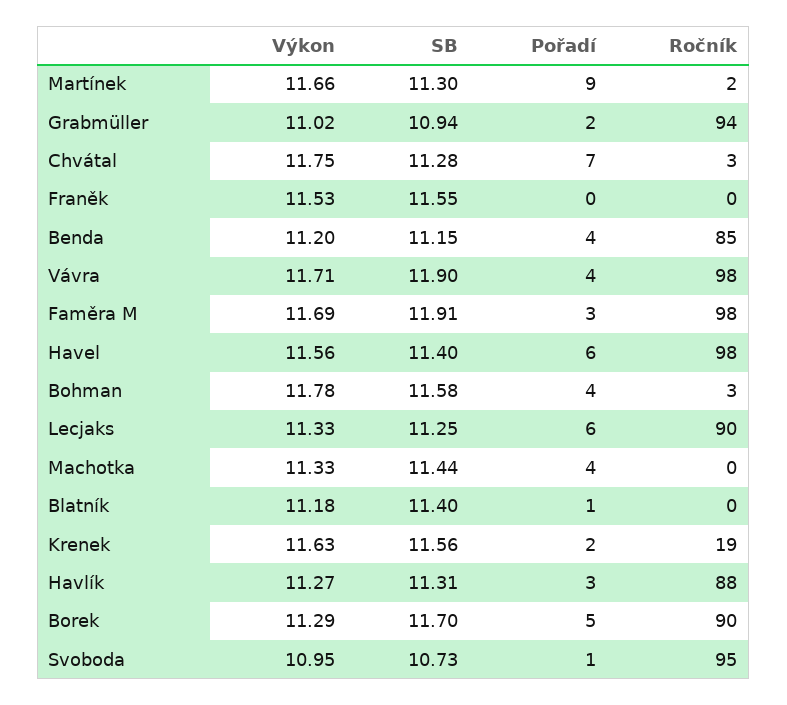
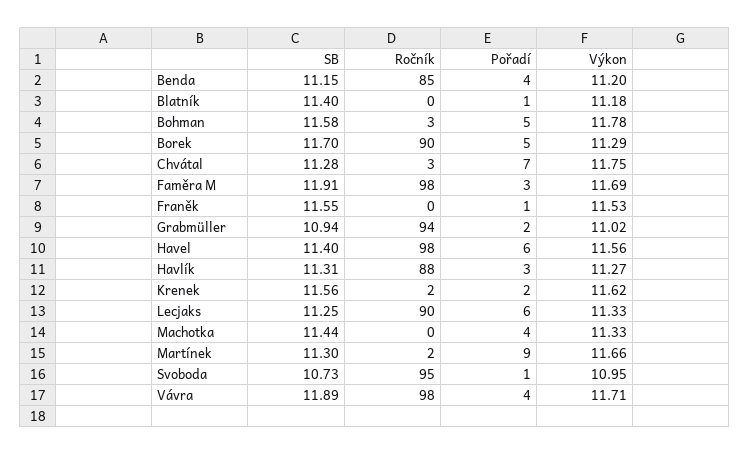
  {
    "Výkon": {
      "Martínek": 11.66,
      "Grabmüller": 11.02,
      "Chvátal": 11.75,
      "Franěk": 11.53,
      "Benda": 11.2,
      "Vávra": 11.71,
      "Faměra M": 11.69,
      "Havel": 11.56,
      "Bohman": 11.78,
      "Lecjaks": 11.33,
      "Machotka": 11.33,
      "Blatník": 11.18,
-     "Krenek": 11.63,
+     "Krenek": 11.62,
      "Havlík": 11.27,
      "Borek": 11.29,
      "Svoboda": 10.95
    },
    "SB": {
      "Martínek": 11.3,
      "Grabmüller": 10.94,
      "Chvátal": 11.28,
      "Franěk": 11.55,
      "Benda": 11.15,
-     "Vávra": 11.9,
+     "Vávra": 11.89,
      "Faměra M": 11.91,
      "Havel": 11.4,
      "Bohman": 11.58,
      "Lecjaks": 11.25,
      "Machotka": 11.44,
      "Blatník": 11.4,
      "Krenek": 11.56,
      "Havlík": 11.31,
      "Borek": 11.7,
      "Svoboda": 10.73
    },
    "Pořadí": {
      "Martínek": 9,
      "Grabmüller": 2,
      "Chvátal": 7,
-     "Franěk": 0,
+     "Franěk": 1,
      "Benda": 4,
      "Vávra": 4,
      "Faměra M": 3,
      "Havel": 6,
-     "Bohman": 4,
+     "Bohman": 5,
      "Lecjaks": 6,
      "Machotka": 4,
      "Blatník": 1,
      "Krenek": 2,
      "Havlík": 3,
      "Borek": 5,
      "Svoboda": 1
    },
    "Ročník": {
      "Martínek": 2,
      "Grabmüller": 94,
      "Chvátal": 3,
      "Franěk": 0,
      "Benda": 85,
      "Vávra": 98,
      "Faměra M": 98,
      "Havel": 98,
      "Bohman": 3,
      "Lecjaks": 90,
      "Machotka": 0,
      "Blatník": 0,
-     "Krenek": 19,
+     "Krenek": 2,
      "Havlík": 88,
      "Borek": 90,
      "Svoboda": 95
    }
  }

